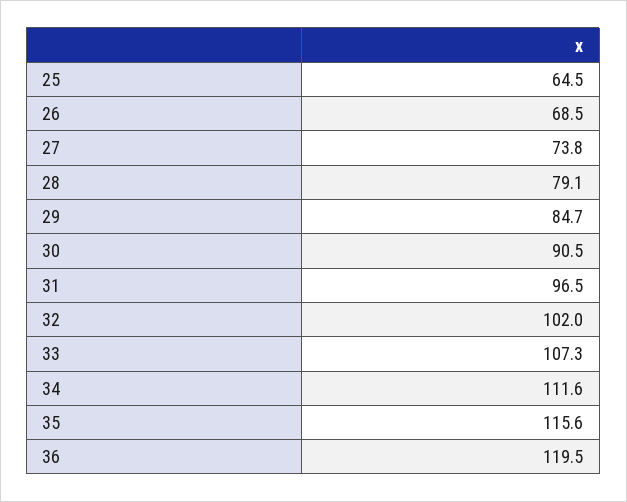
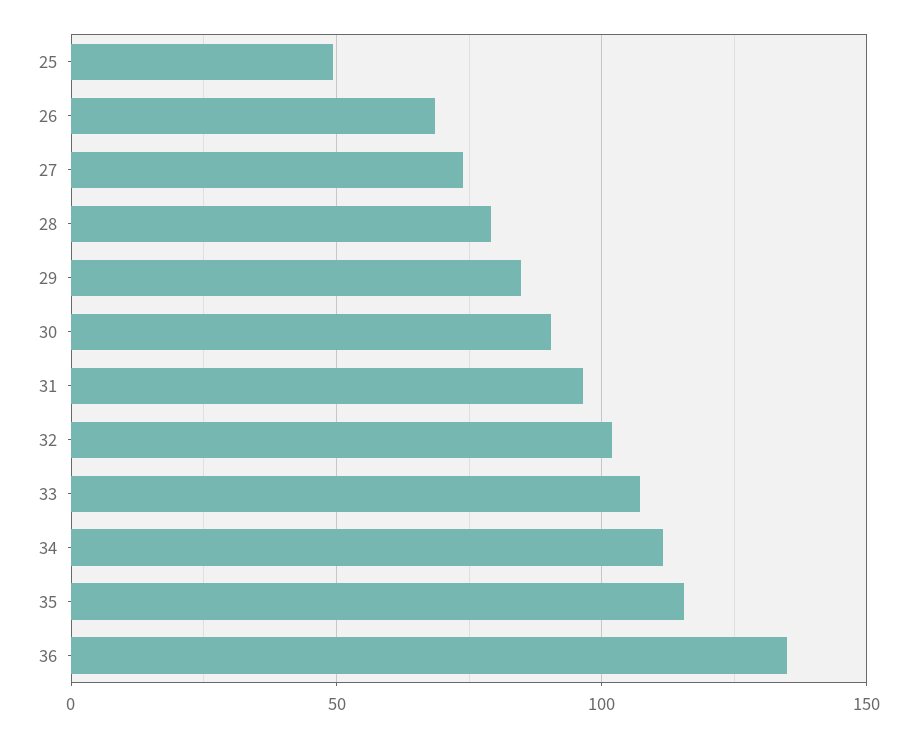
  {
-   "25": 64.5,
+   "25": 50,
    "26": 68.5,
    "27": 73.8,
    "28": 79.1,
    "29": 84.7,
    "30": 90.5,
    "31": 96.5,
    "32": 102,
    "33": 107.3,
    "34": 111.6,
    "35": 115.6,
-   "36": 119.5
+   "36": 135
  }

